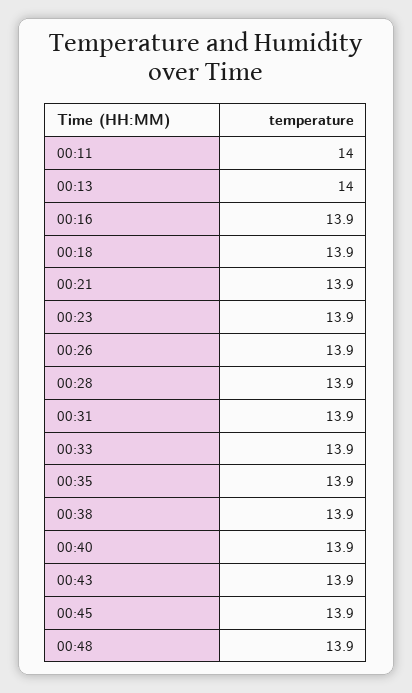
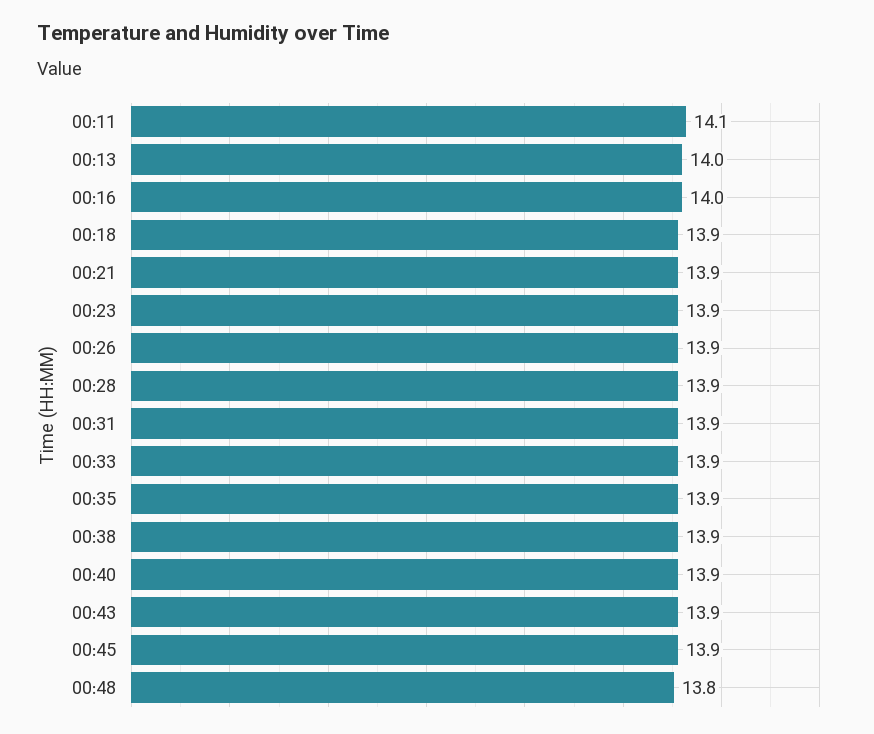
  {
-   "00:11": 14,
+   "00:11": 14.1,
    "00:13": 14,
-   "00:16": 13.9,
+   "00:16": 14,
    "00:18": 13.9,
    "00:21": 13.9,
    "00:23": 13.9,
    "00:26": 13.9,
    "00:28": 13.9,
    "00:31": 13.9,
    "00:33": 13.9,
    "00:35": 13.9,
    "00:38": 13.9,
    "00:40": 13.9,
    "00:43": 13.9,
    "00:45": 13.9,
-   "00:48": 13.9
+   "00:48": 13.8
  }

